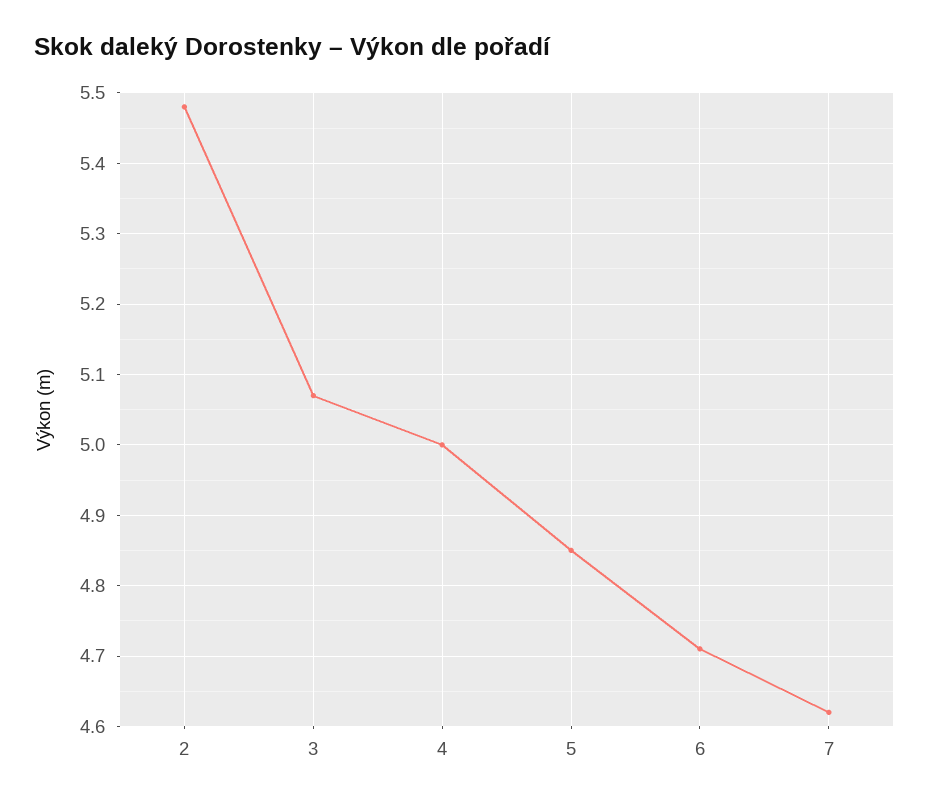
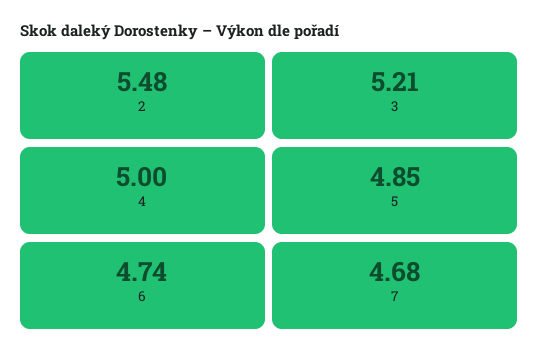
  {
    "2": 5.48,
-   "3": 5.07,
+   "3": 5.21,
    "4": 5,
    "5": 4.85,
-   "6": 4.71,
+   "6": 4.74,
-   "7": 4.62
+   "7": 4.68
  }

